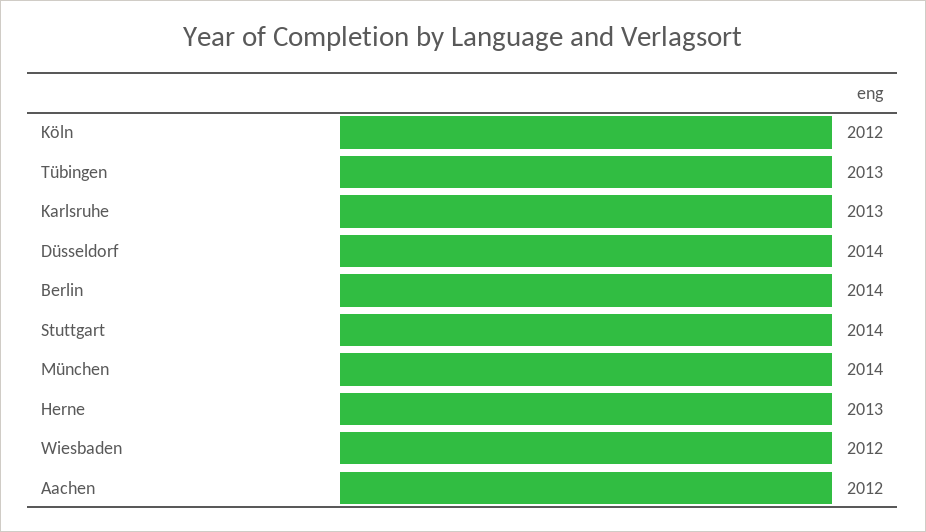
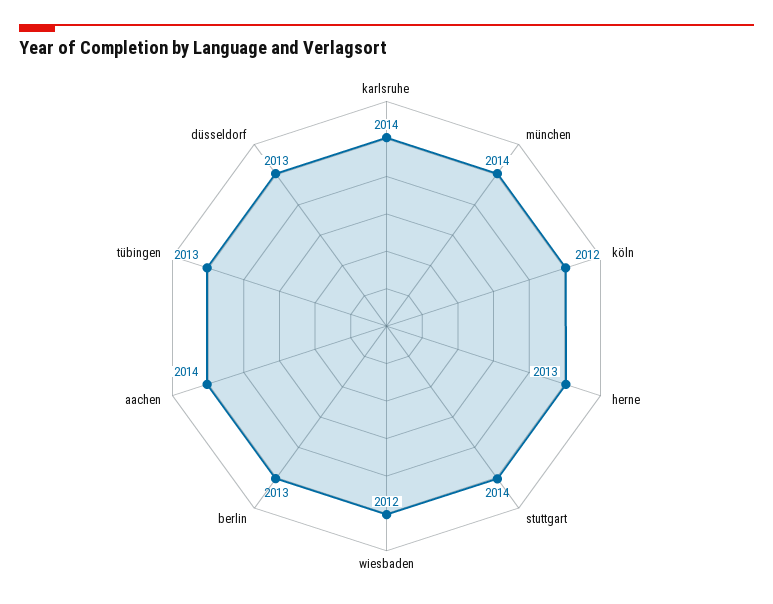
  {
    "Köln": 2012,
    "Tübingen": 2013,
-   "Karlsruhe": 2013,
+   "Karlsruhe": 2014,
-   "Düsseldorf": 2014,
+   "Düsseldorf": 2013,
-   "Berlin": 2014,
+   "Berlin": 2013,
    "Stuttgart": 2014,
    "München": 2014,
    "Herne": 2013,
    "Wiesbaden": 2012,
-   "Aachen": 2012
+   "Aachen": 2014
  }

